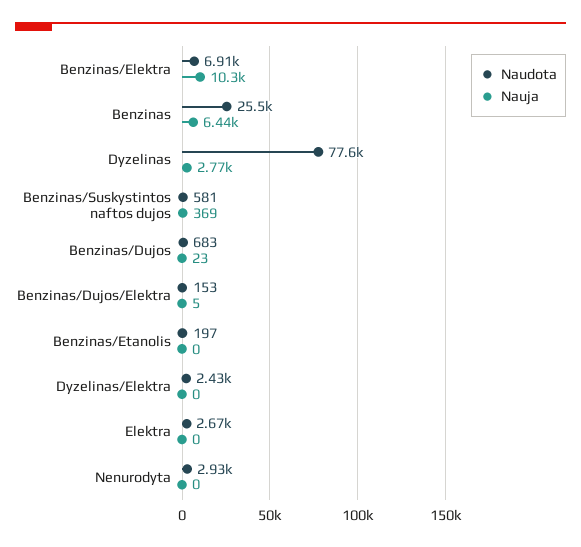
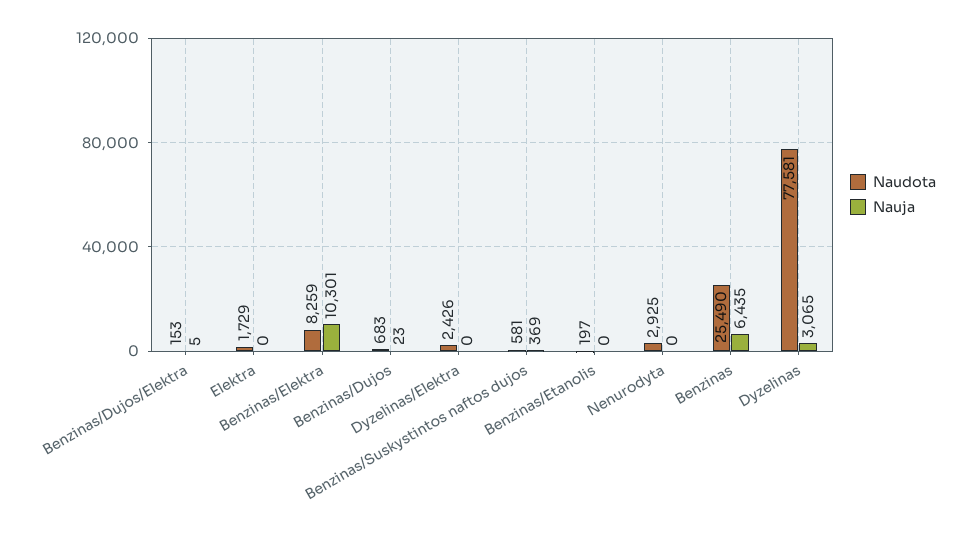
  {
    "Naudota": {
-     "Benzinas/Elektra": 6910,
+     "Benzinas/Elektra": 8259,
      "Benzinas": 25490,
      "Dyzelinas": 77581,
      "Benzinas/Suskystintos naftos dujos": 581,
      "Benzinas/Dujos": 683,
      "Benzinas/Dujos/Elektra": 153,
      "Benzinas/Etanolis": 197,
      "Dyzelinas/Elektra": 2426,
-     "Elektra": 2670,
+     "Elektra": 1729,
      "Nenurodyta": 2925
    },
    "Nauja": {
      "Benzinas/Elektra": 10301,
      "Benzinas": 6435,
-     "Dyzelinas": 2770,
+     "Dyzelinas": 3065,
      "Benzinas/Suskystintos naftos dujos": 369,
      "Benzinas/Dujos": 23,
      "Benzinas/Dujos/Elektra": 5,
      "Benzinas/Etanolis": 0,
      "Dyzelinas/Elektra": 0,
      "Elektra": 0,
      "Nenurodyta": 0
    }
  }

